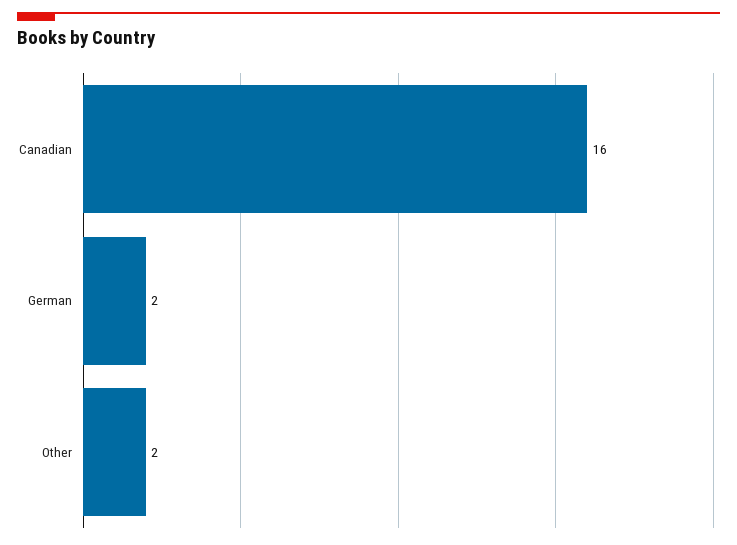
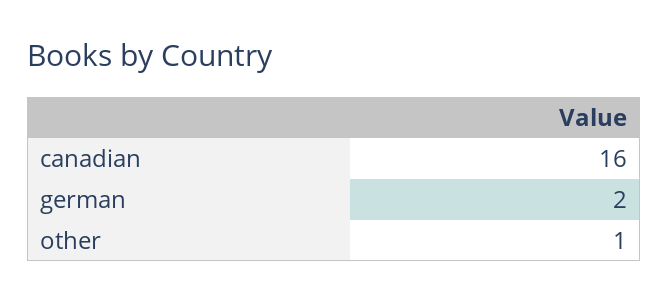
  {
    "Canadian": 16,
    "German": 2,
-   "Other": 2
+   "Other": 1
  }

